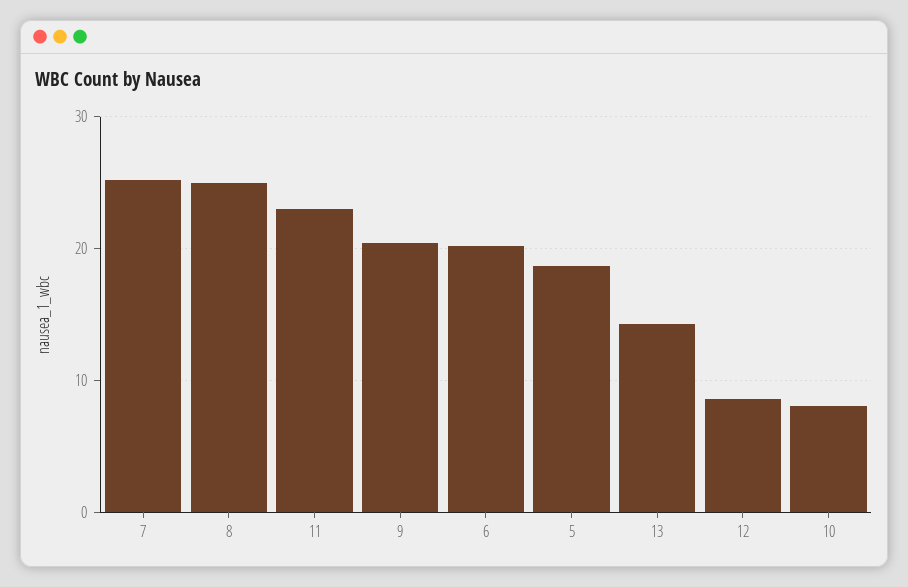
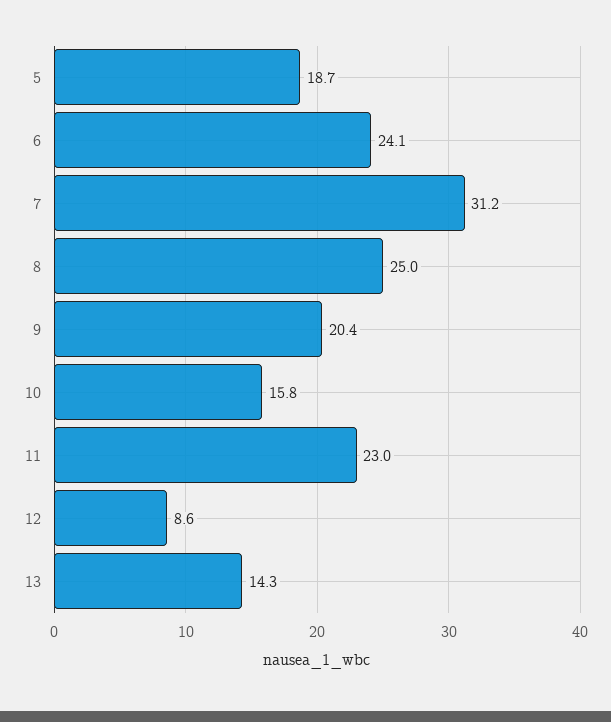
  {
-   "7": 25,
+   "7": 31.2,
    "8": 25,
    "11": 23,
    "9": 20.4,
-   "6": 20,
+   "6": 24.1,
    "5": 18.7,
    "13": 14.3,
    "12": 8.6,
-   "10": 8
+   "10": 15.8
  }

